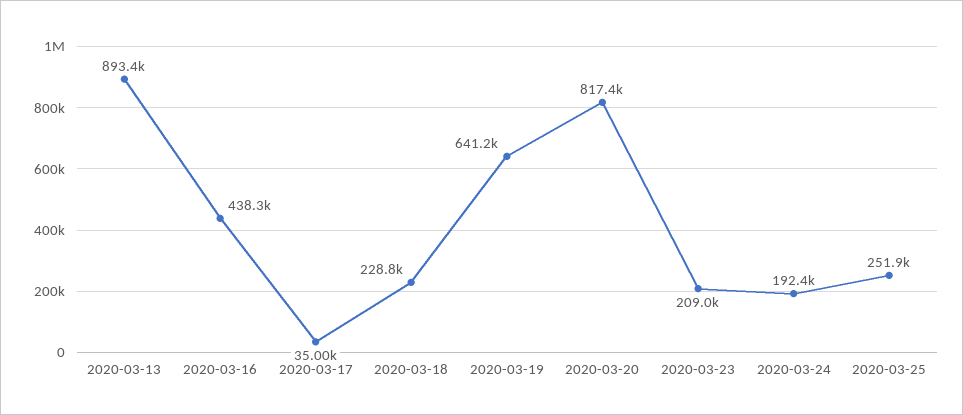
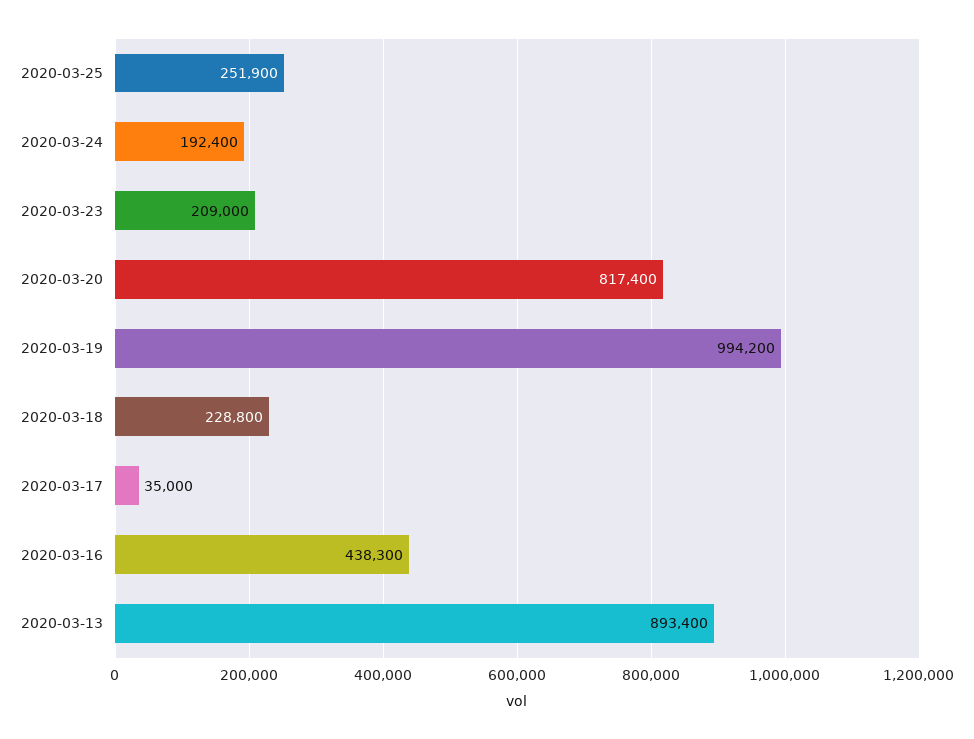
  {
    "2020-03-13": 893400,
    "2020-03-16": 438300,
    "2020-03-17": 35000,
    "2020-03-18": 228800,
-   "2020-03-19": 641200,
+   "2020-03-19": 994200,
    "2020-03-20": 817400,
    "2020-03-23": 209000,
    "2020-03-24": 192400,
    "2020-03-25": 251900
  }

